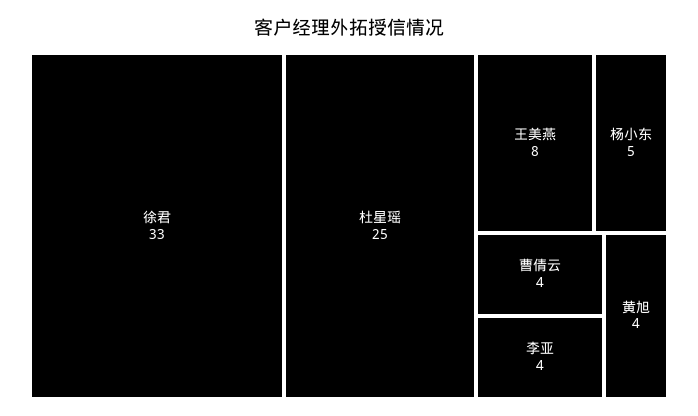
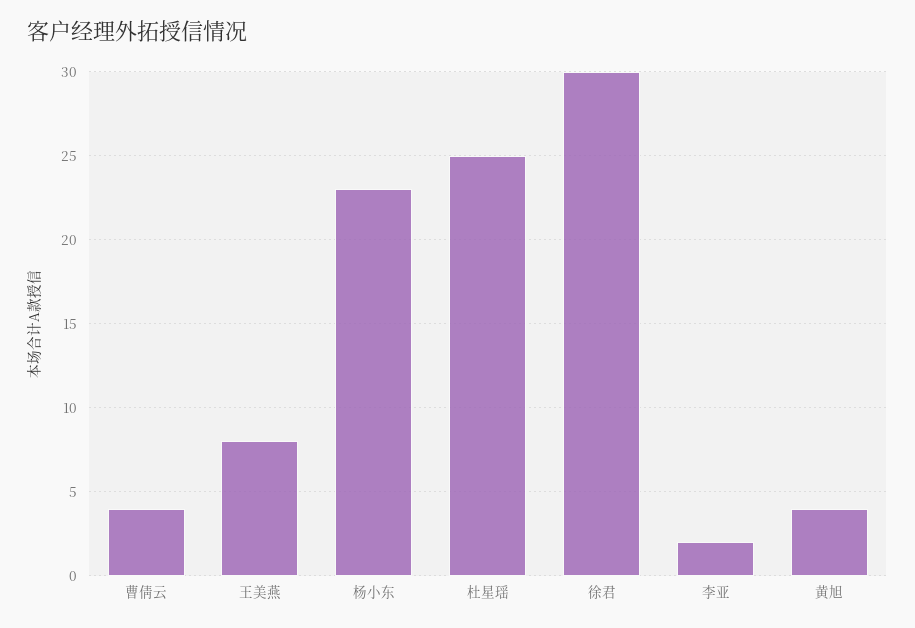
  {
-   "徐君": 33,
+   "徐君": 30,
    "杜星瑶": 25,
    "王美燕": 8,
-   "杨小东": 5,
+   "杨小东": 23,
    "曹倩云": 4,
-   "李亚": 4,
+   "李亚": 2,
    "黄旭": 4
  }

